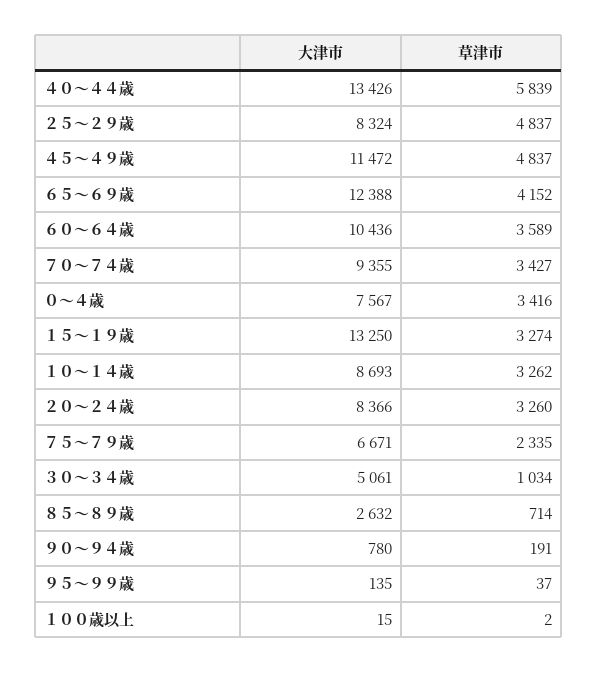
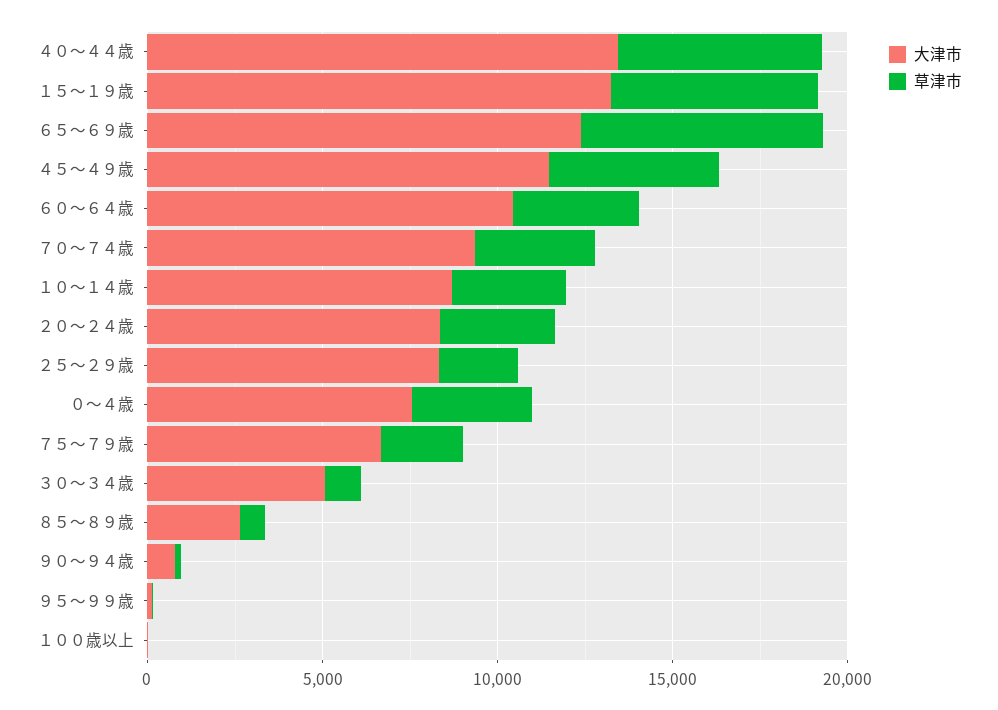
  {
    "大津市": {
      "４０～４４歳": 13426,
      "２５～２９歳": 8324,
      "４５～４９歳": 11472,
      "６５～６９歳": 12388,
      "６０～６４歳": 10436,
      "７０～７４歳": 9355,
      "０～４歳": 7567,
      "１５～１９歳": 13250,
      "１０～１４歳": 8693,
      "２０～２４歳": 8366,
      "７５～７９歳": 6671,
      "３０～３４歳": 5061,
      "８５～８９歳": 2632,
      "９０～９４歳": 780,
      "９５～９９歳": 135,
      "１００歳以上": 15
    },
    "草津市": {
      "４０～４４歳": 5839,
-     "２５～２９歳": 4837,
+     "２５～２９歳": 2000,
      "４５～４９歳": 4837,
-     "６５～６９歳": 4152,
+     "６５～６９歳": 7000,
      "６０～６４歳": 3589,
      "７０～７４歳": 3427,
      "０～４歳": 3416,
-     "１５～１９歳": 3274,
+     "１５～１９歳": 6000,
      "１０～１４歳": 3262,
      "２０～２４歳": 3260,
      "７５～７９歳": 2335,
      "３０～３４歳": 1034,
      "８５～８９歳": 714,
      "９０～９４歳": 191,
      "９５～９９歳": 37,
      "１００歳以上": 2
    }
  }

